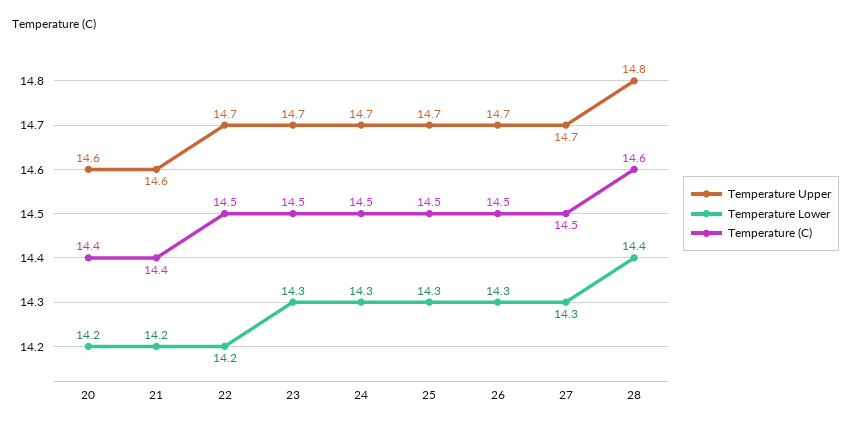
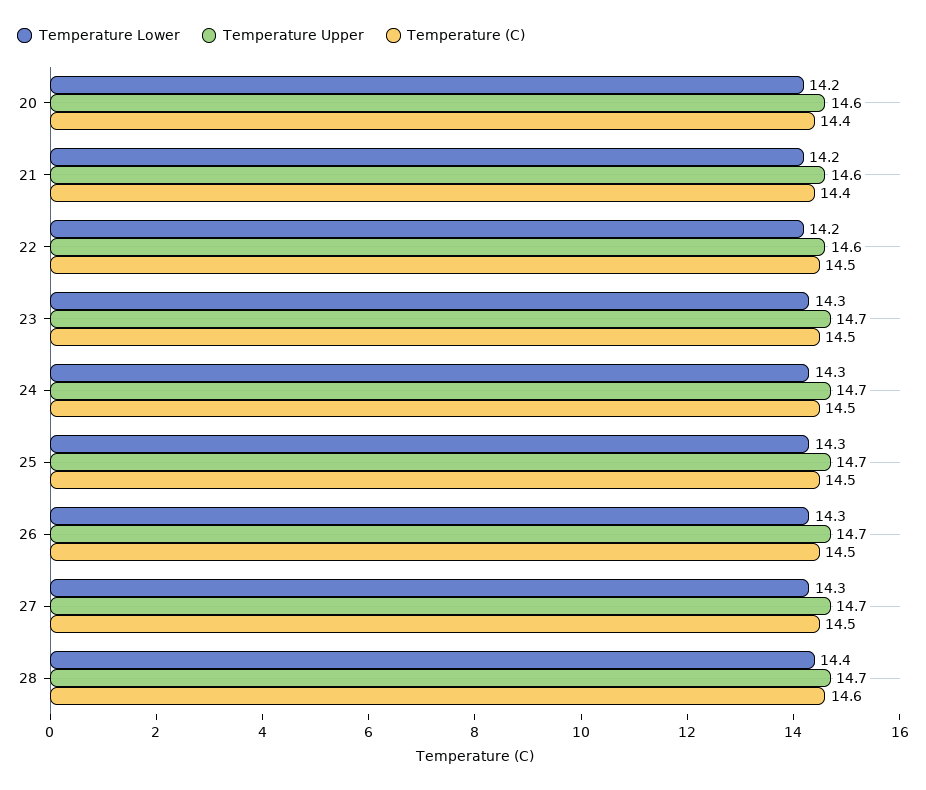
  {
    "Temperature Upper": {
      "20": 14.6,
      "21": 14.6,
-     "22": 14.7,
+     "22": 14.6,
      "23": 14.7,
      "24": 14.7,
      "25": 14.7,
      "26": 14.7,
      "27": 14.7,
-     "28": 14.8
+     "28": 14.7
    },
    "Temperature Lower": {
      "20": 14.2,
      "21": 14.2,
      "22": 14.2,
      "23": 14.3,
      "24": 14.3,
      "25": 14.3,
      "26": 14.3,
      "27": 14.3,
      "28": 14.4
    },
    "Temperature (C)": {
      "20": 14.4,
      "21": 14.4,
      "22": 14.5,
      "23": 14.5,
      "24": 14.5,
      "25": 14.5,
      "26": 14.5,
      "27": 14.5,
      "28": 14.6
    }
  }

